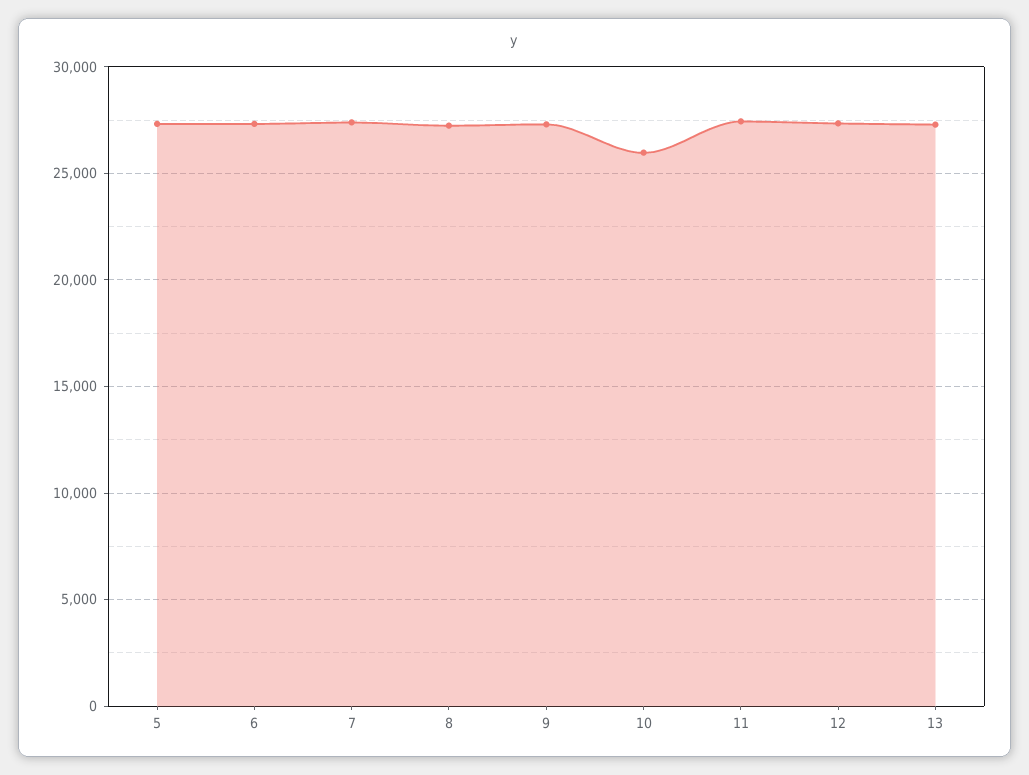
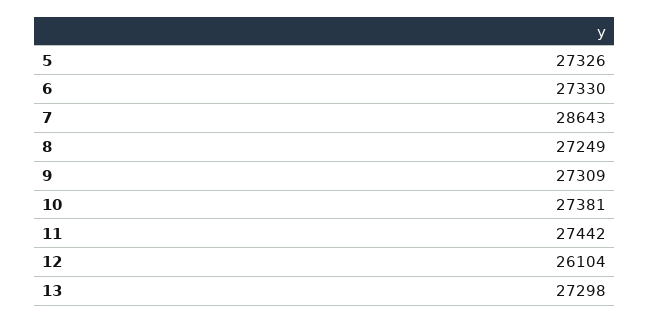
  {
    "5": 27326,
    "6": 27330,
-   "7": 27500,
+   "7": 28643,
    "8": 27249,
    "9": 27309,
-   "10": 26000,
+   "10": 27381,
    "11": 27442,
-   "12": 27500,
+   "12": 26104,
    "13": 27298
  }

